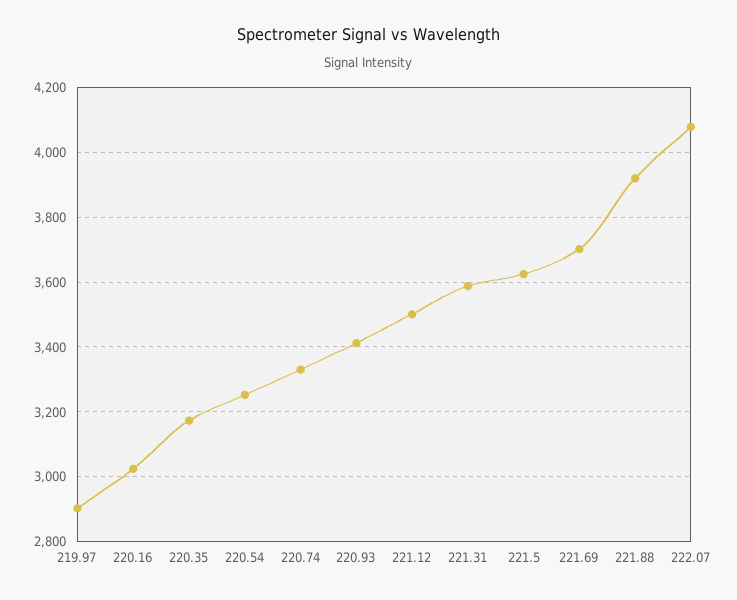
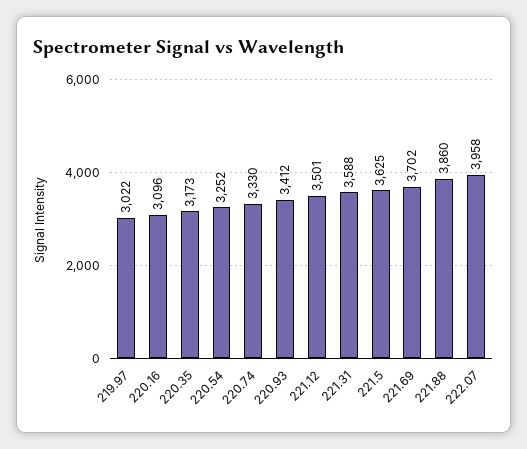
  {
-   "219.97": 2900,
+   "219.97": 3022,
-   "220.16": 3020,
+   "220.16": 3096,
    "220.35": 3173,
    "220.54": 3252,
    "220.74": 3330,
    "220.93": 3412,
    "221.12": 3501,
    "221.31": 3588,
    "221.5": 3625,
    "221.69": 3702,
-   "221.88": 3920,
+   "221.88": 3860,
-   "222.07": 4080
+   "222.07": 3958
  }

